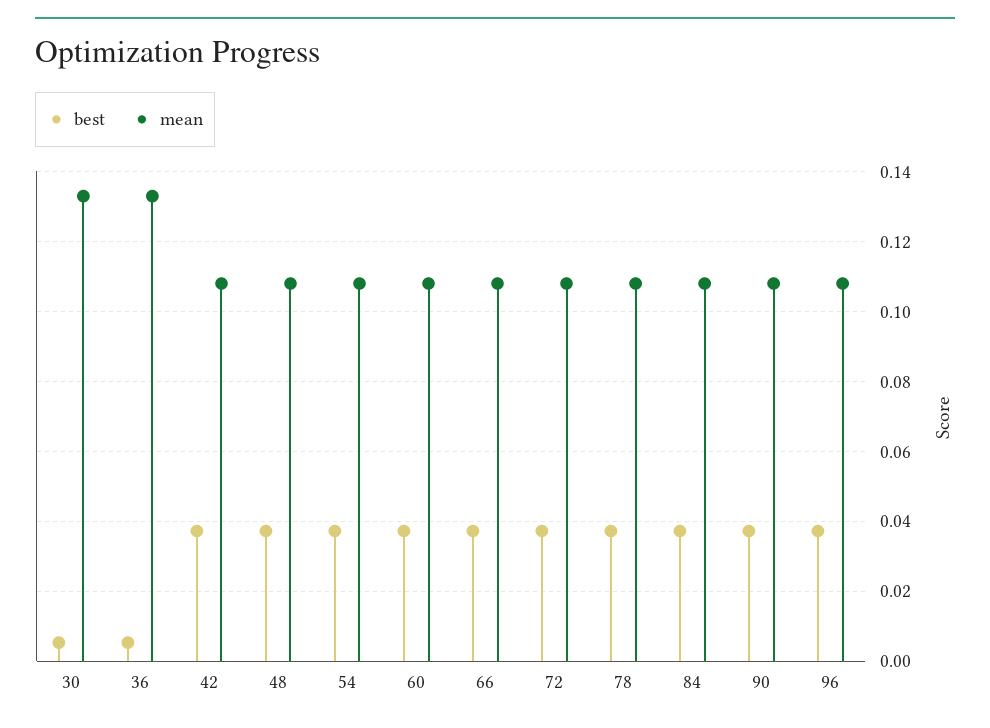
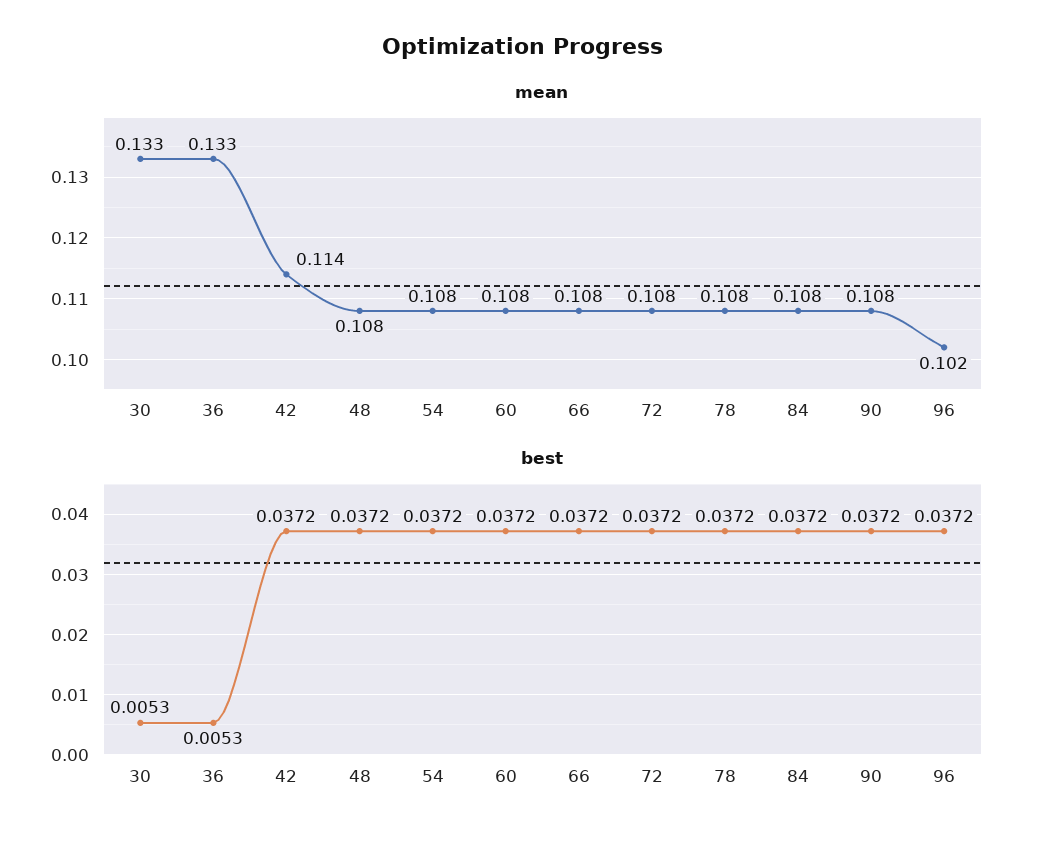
  {
    "best": {
      "30": 0.0053,
      "36": 0.0053,
      "42": 0.0372,
      "48": 0.0372,
      "54": 0.0372,
      "60": 0.0372,
      "66": 0.0372,
      "72": 0.0372,
      "78": 0.0372,
      "84": 0.0372,
      "90": 0.0372,
      "96": 0.0372
    },
    "mean": {
      "30": 0.133,
      "36": 0.133,
-     "42": 0.108,
+     "42": 0.114,
      "48": 0.108,
      "54": 0.108,
      "60": 0.108,
      "66": 0.108,
      "72": 0.108,
      "78": 0.108,
      "84": 0.108,
      "90": 0.108,
-     "96": 0.108
+     "96": 0.102
    }
  }

